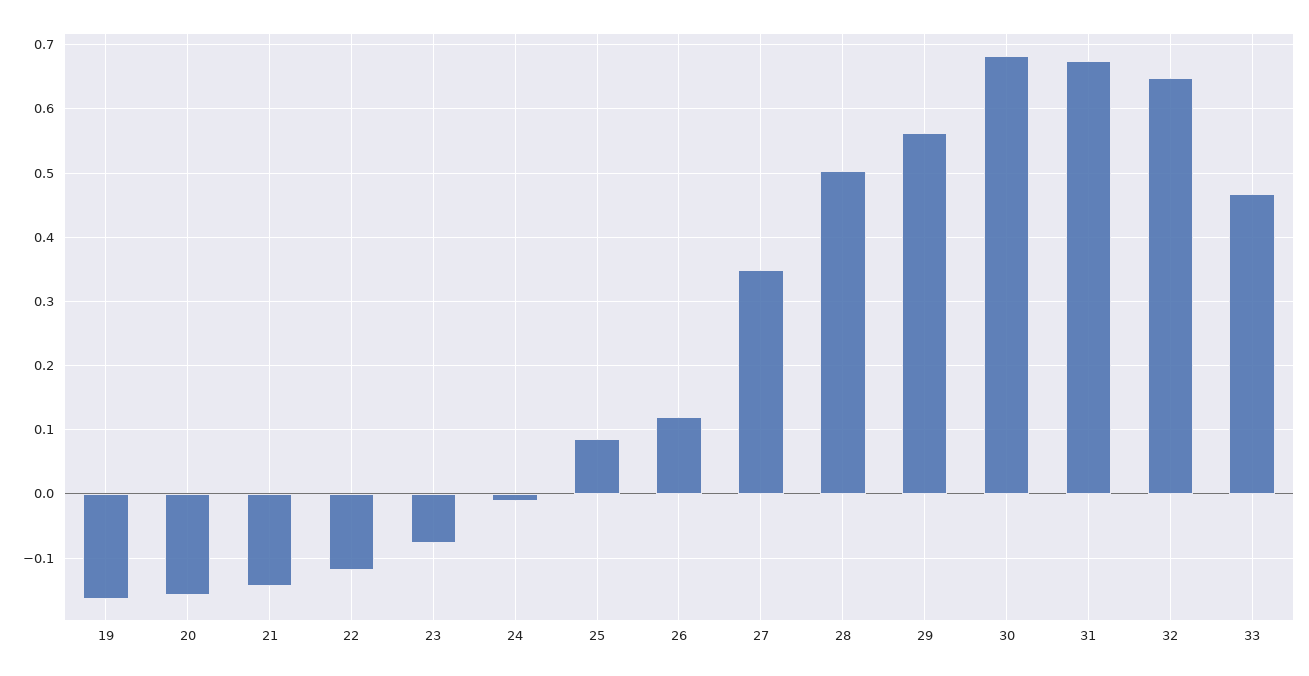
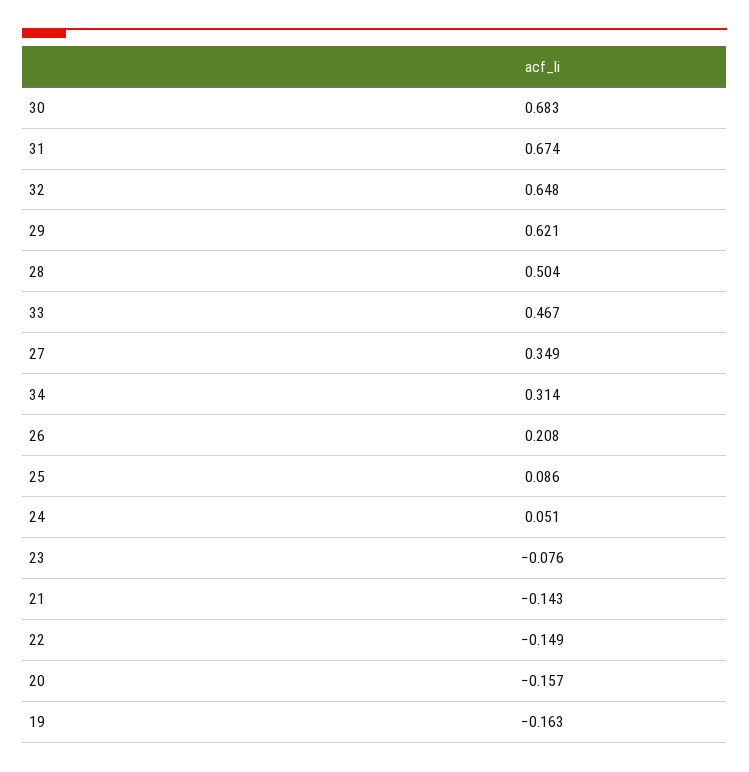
  {
    "19": -0.163,
    "20": -0.157,
    "21": -0.143,
-   "22": -0.12,
+   "22": -0.149,
    "23": -0.076,
-   "24": -0.01,
+   "24": 0.051,
    "25": 0.086,
-   "26": 0.12,
+   "26": 0.208,
    "27": 0.349,
    "28": 0.504,
-   "29": 0.56,
+   "29": 0.621,
    "30": 0.683,
    "31": 0.674,
    "32": 0.648,
-   "33": 0.467
+   "33": 0.467,
+   "34": 0.314
  }

